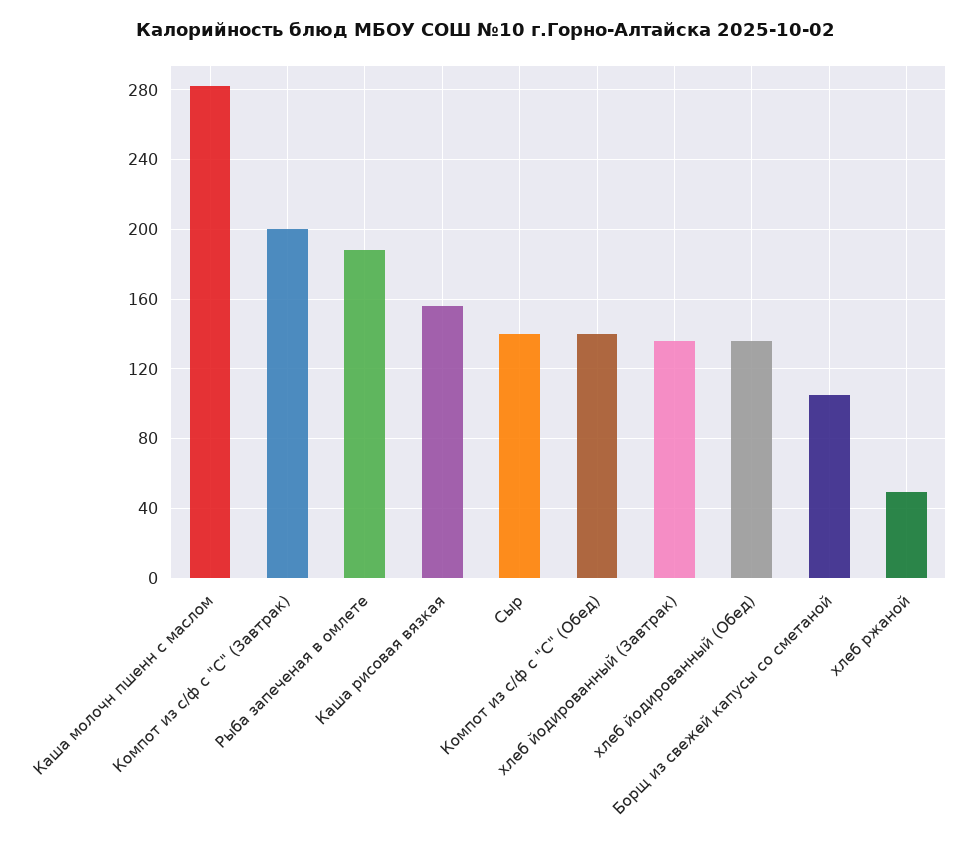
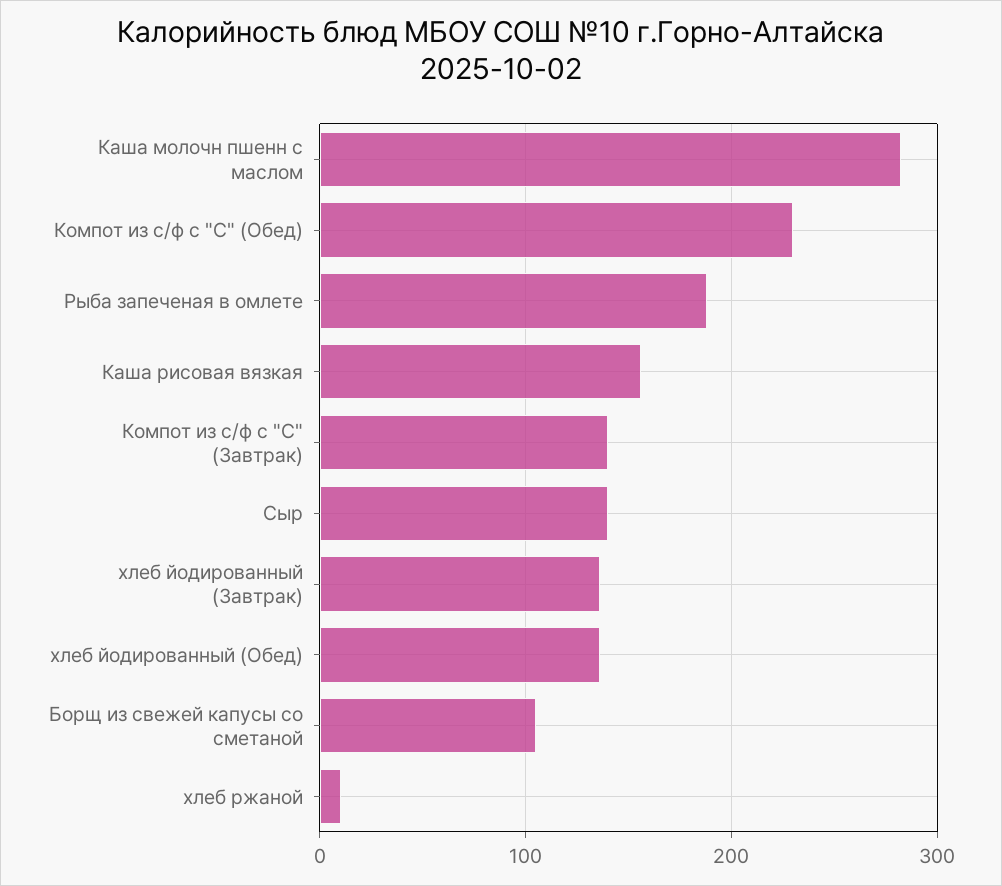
  {
    "Каша молочн пшенн с маслом": 280,
-   "Компот из с/ф с \"С\" (Завтрак)": 200,
+   "Компот из с/ф с \"С\" (Завтрак)": 140,
    "Рыба запеченая в омлете": 190,
    "Каша рисовая вязкая": 155,
    "Сыр": 140,
-   "Компот из с/ф с \"С\" (Обед)": 140,
+   "Компот из с/ф с \"С\" (Обед)": 230,
    "хлеб йодированный (Завтрак)": 135,
    "хлеб йодированный (Обед)": 135,
    "Борщ из свежей капусы со сметаной": 105,
-   "хлеб ржаной": 50
+   "хлеб ржаной": 10
  }

